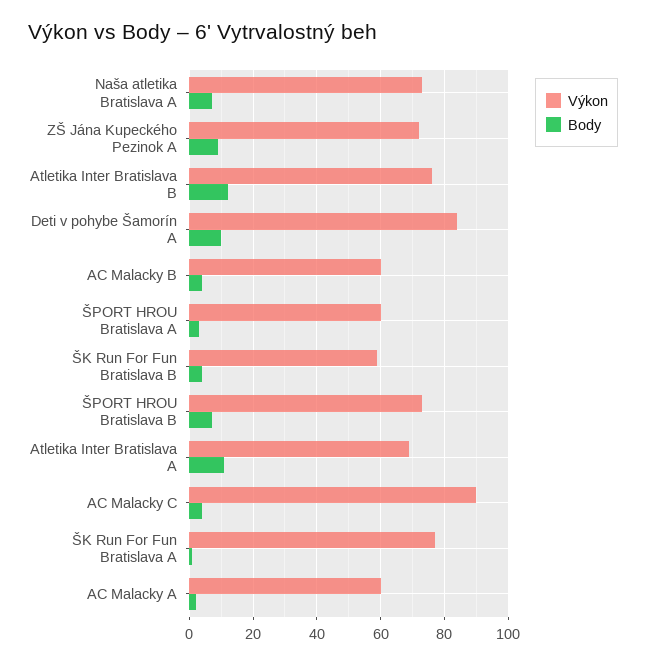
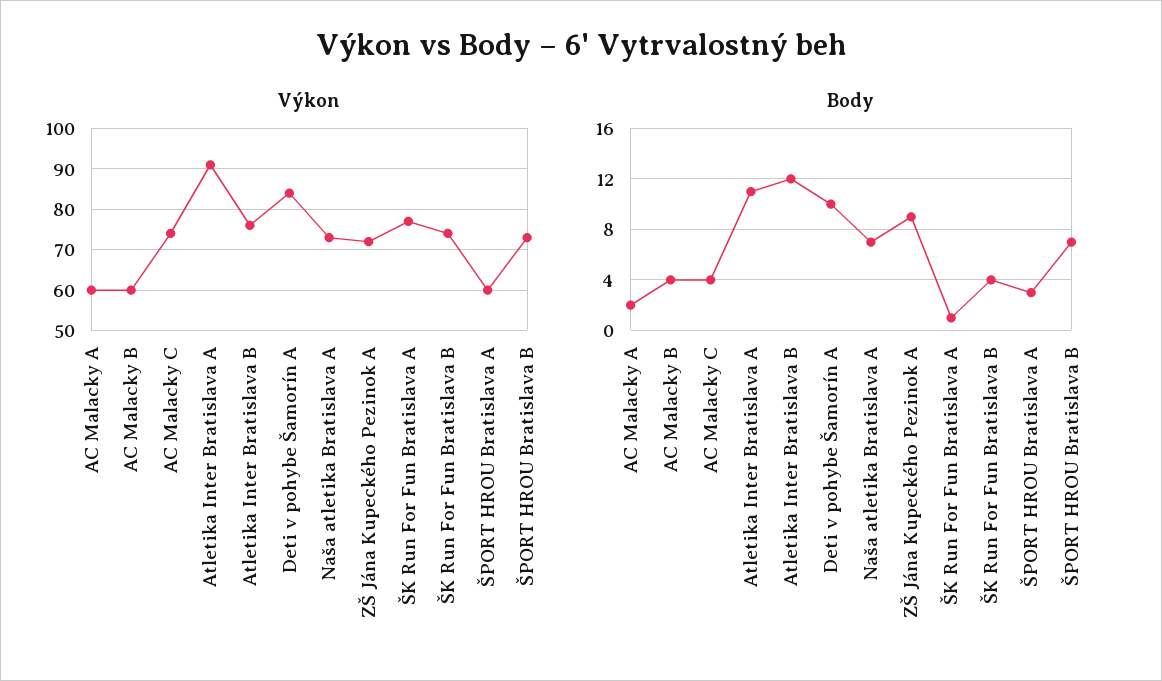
  {
    "Výkon": {
      "Naša atletika Bratislava A": 75,
      "ZŠ Jána Kupeckého Pezinok A": 70,
      "Atletika Inter Bratislava B": 75,
      "Deti v pohybe Šamorín A": 85,
      "AC Malacky B": 60,
      "ŠPORT HROU Bratislava A": 60,
-     "ŠK Run For Fun Bratislava B": 60,
+     "ŠK Run For Fun Bratislava B": 75,
      "ŠPORT HROU Bratislava B": 75,
-     "Atletika Inter Bratislava A": 70,
+     "Atletika Inter Bratislava A": 90,
-     "AC Malacky C": 90,
+     "AC Malacky C": 75,
      "ŠK Run For Fun Bratislava A": 75,
      "AC Malacky A": 60
    },
    "Body": {
      "Naša atletika Bratislava A": 7,
      "ZŠ Jána Kupeckého Pezinok A": 9,
      "Atletika Inter Bratislava B": 12,
      "Deti v pohybe Šamorín A": 10,
      "AC Malacky B": 4,
      "ŠPORT HROU Bratislava A": 3,
      "ŠK Run For Fun Bratislava B": 4,
      "ŠPORT HROU Bratislava B": 7,
      "Atletika Inter Bratislava A": 11,
      "AC Malacky C": 4,
      "ŠK Run For Fun Bratislava A": 1,
      "AC Malacky A": 2
    }
  }

